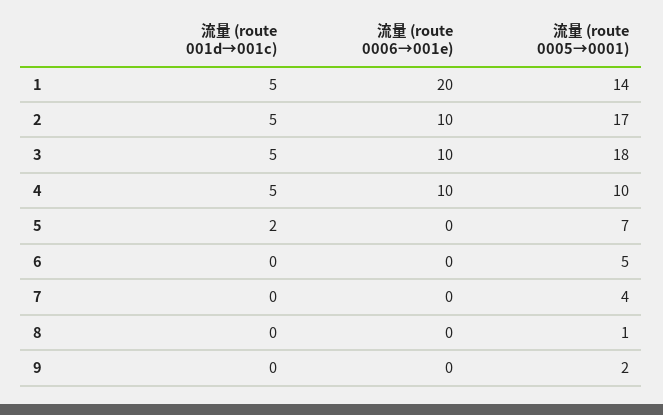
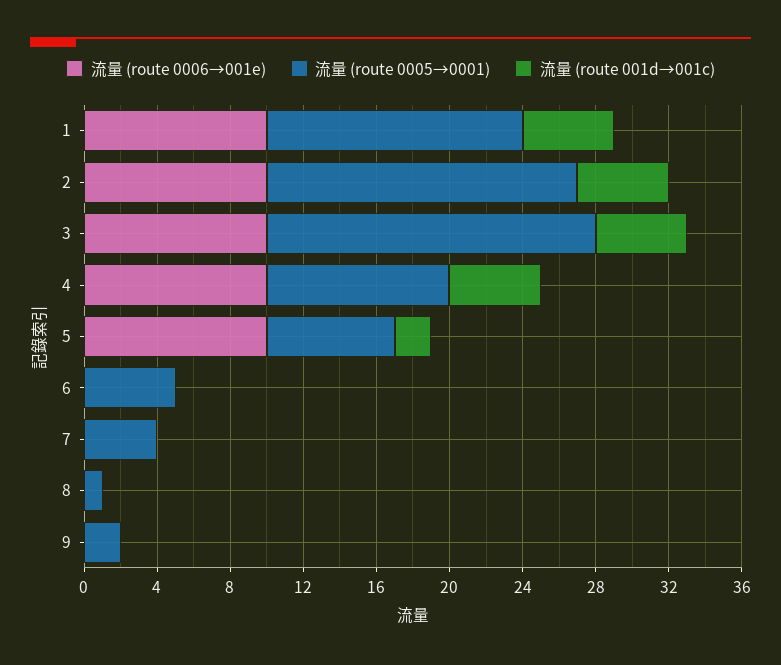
  {
    "流量 (route 001d→001c)": {
      "1": 5,
      "2": 5,
      "3": 5,
      "4": 5,
      "5": 2,
      "6": 0,
      "7": 0,
      "8": 0,
      "9": 0
    },
    "流量 (route 0006→001e)": {
-     "1": 20,
+     "1": 10,
      "2": 10,
      "3": 10,
      "4": 10,
-     "5": 0,
+     "5": 10,
      "6": 0,
      "7": 0,
      "8": 0,
      "9": 0
    },
    "流量 (route 0005→0001)": {
      "1": 14,
      "2": 17,
      "3": 18,
      "4": 10,
      "5": 7,
      "6": 5,
      "7": 4,
      "8": 1,
      "9": 2
    }
  }

